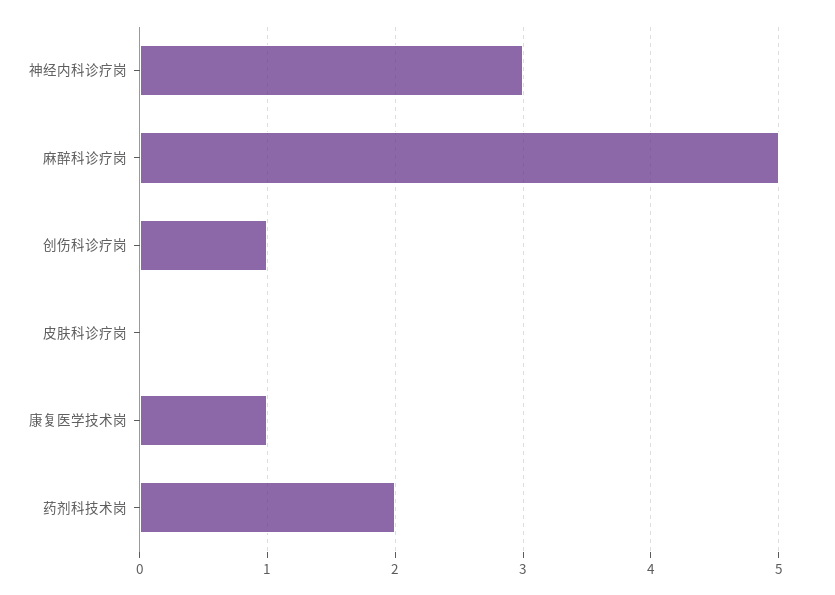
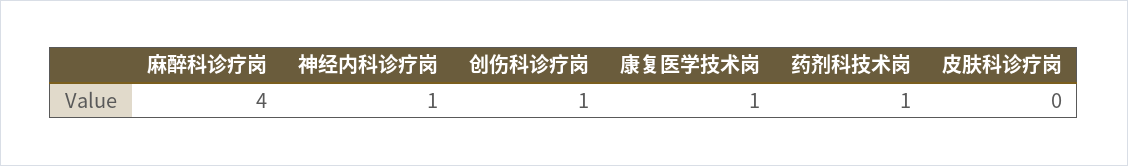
  {
-   "神经内科诊疗岗": 3,
+   "神经内科诊疗岗": 1,
-   "麻醉科诊疗岗": 5,
+   "麻醉科诊疗岗": 4,
    "创伤科诊疗岗": 1,
    "皮肤科诊疗岗": 0,
    "康复医学技术岗": 1,
-   "药剂科技术岗": 2
+   "药剂科技术岗": 1
  }

